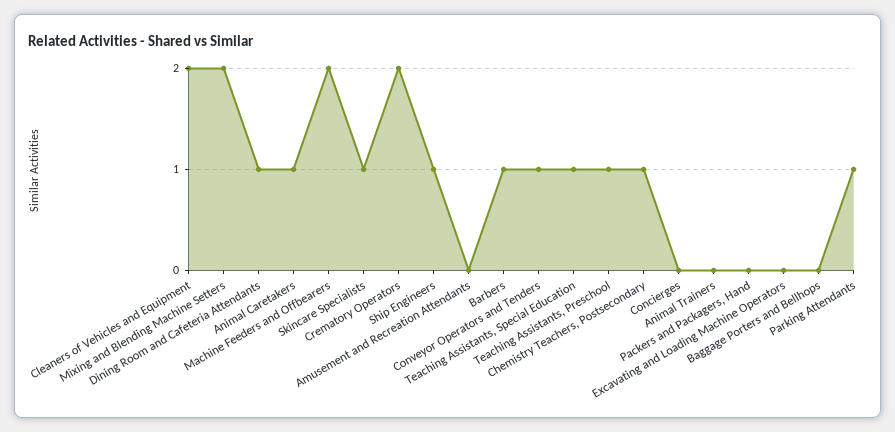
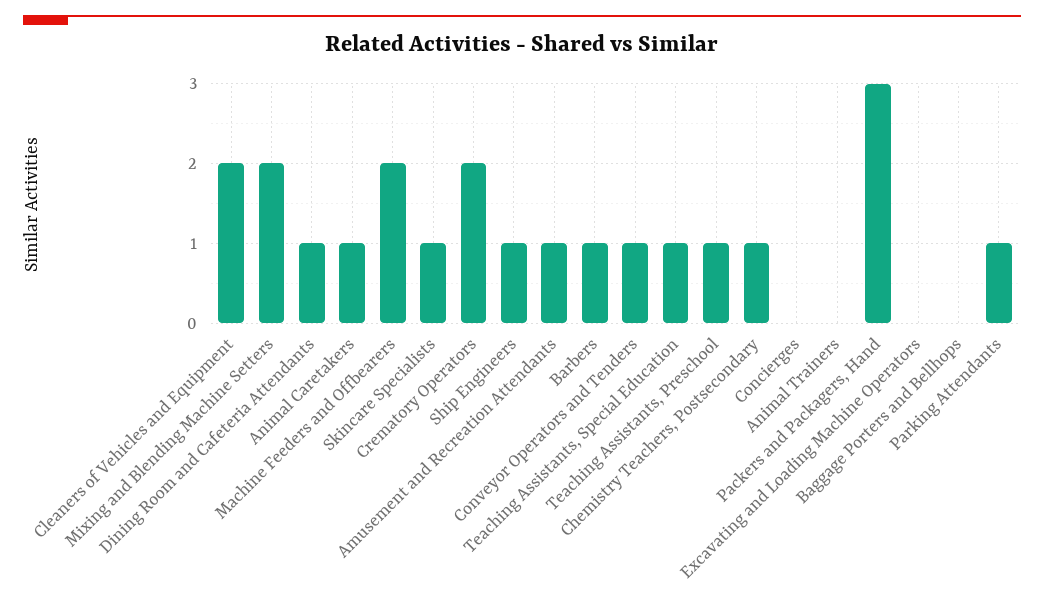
  {
    "Cleaners of Vehicles and Equipment": 2,
    "Mixing and Blending Machine Setters": 2,
    "Dining Room and Cafeteria Attendants": 1,
    "Animal Caretakers": 1,
    "Machine Feeders and Offbearers": 2,
    "Skincare Specialists": 1,
    "Crematory Operators": 2,
    "Ship Engineers": 1,
-   "Amusement and Recreation Attendants": 0,
+   "Amusement and Recreation Attendants": 1,
    "Barbers": 1,
    "Conveyor Operators and Tenders": 1,
    "Teaching Assistants, Special Education": 1,
    "Teaching Assistants, Preschool": 1,
    "Chemistry Teachers, Postsecondary": 1,
    "Concierges": 0,
    "Animal Trainers": 0,
-   "Packers and Packagers, Hand": 0,
+   "Packers and Packagers, Hand": 3,
    "Excavating and Loading Machine Operators": 0,
    "Baggage Porters and Bellhops": 0,
    "Parking Attendants": 1
  }

